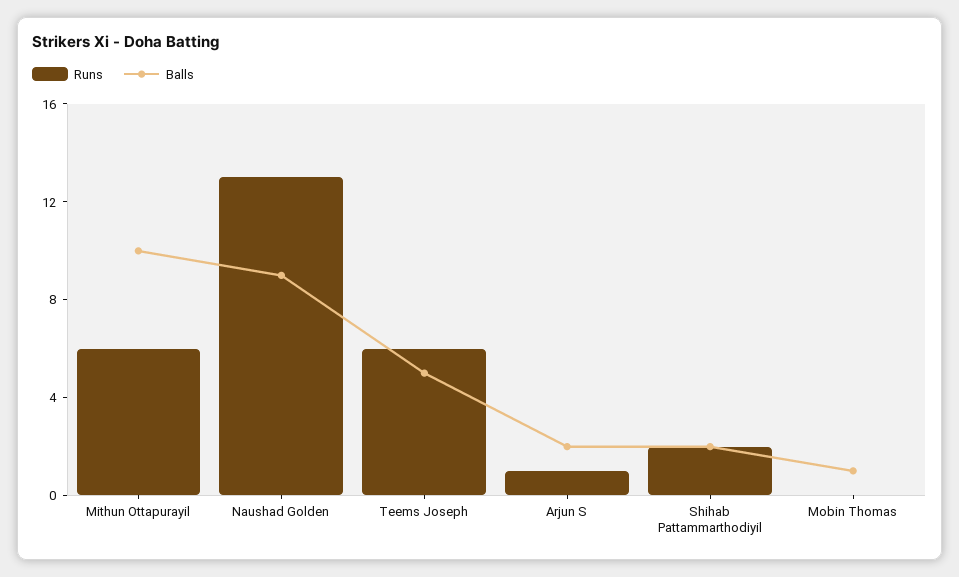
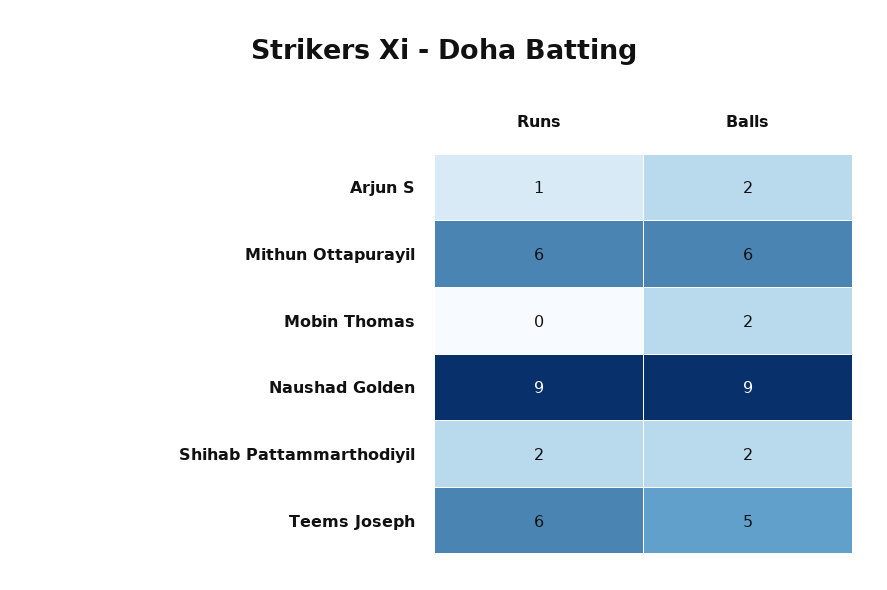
  {
    "Runs": {
      "Mithun Ottapurayil": 6,
-     "Naushad Golden": 13,
+     "Naushad Golden": 9,
      "Teems Joseph": 6,
      "Arjun S": 1,
      "Shihab Pattammarthodiyil": 2,
      "Mobin Thomas": 0
    },
    "Balls": {
-     "Mithun Ottapurayil": 10,
+     "Mithun Ottapurayil": 6,
      "Naushad Golden": 9,
      "Teems Joseph": 5,
      "Arjun S": 2,
      "Shihab Pattammarthodiyil": 2,
-     "Mobin Thomas": 1
+     "Mobin Thomas": 2
    }
  }

